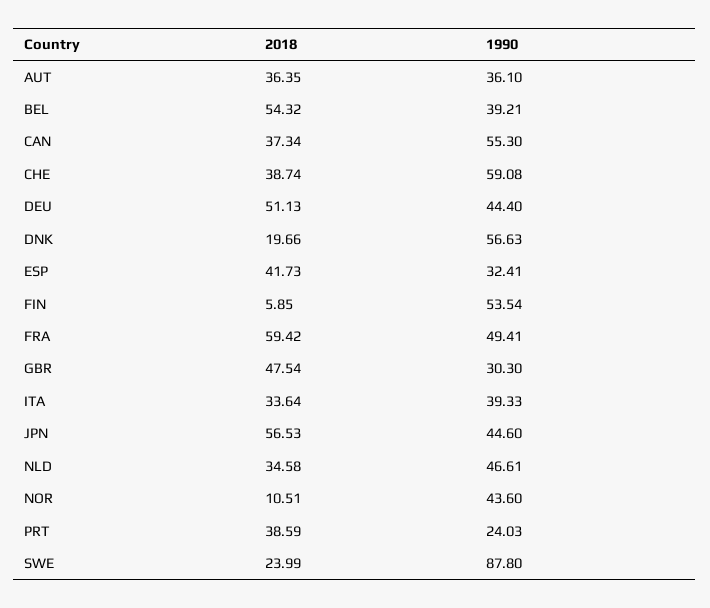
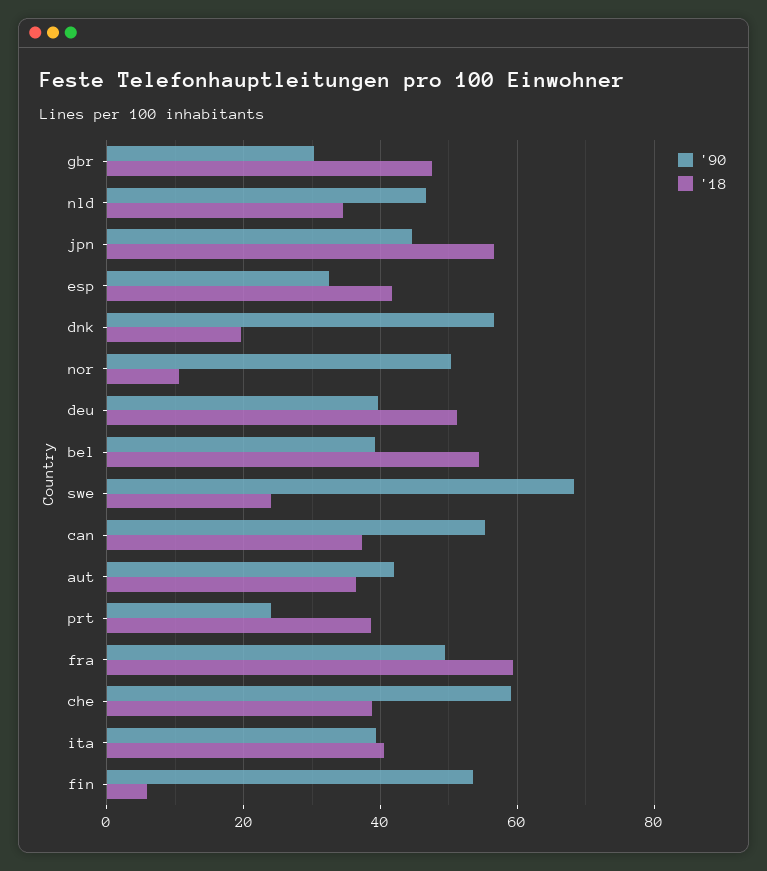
  {
    "2018": {
      "AUT": 36.35,
      "BEL": 54.32,
      "CAN": 37.34,
      "CHE": 38.74,
      "DEU": 51.13,
      "DNK": 19.66,
      "ESP": 41.73,
      "FIN": 5.85,
      "FRA": 59.42,
      "GBR": 47.54,
-     "ITA": 33.64,
+     "ITA": 40,
      "JPN": 56.53,
      "NLD": 34.58,
      "NOR": 10.51,
      "PRT": 38.59,
      "SWE": 23.99
    },
    "1990": {
-     "AUT": 36.1,
+     "AUT": 42,
      "BEL": 39.21,
      "CAN": 55.3,
      "CHE": 59.08,
-     "DEU": 44.4,
+     "DEU": 40,
      "DNK": 56.63,
      "ESP": 32.41,
      "FIN": 53.54,
      "FRA": 49.41,
      "GBR": 30.3,
      "ITA": 39.33,
      "JPN": 44.6,
      "NLD": 46.61,
-     "NOR": 43.6,
+     "NOR": 50,
      "PRT": 24.03,
-     "SWE": 87.8
+     "SWE": 68
    }
  }

